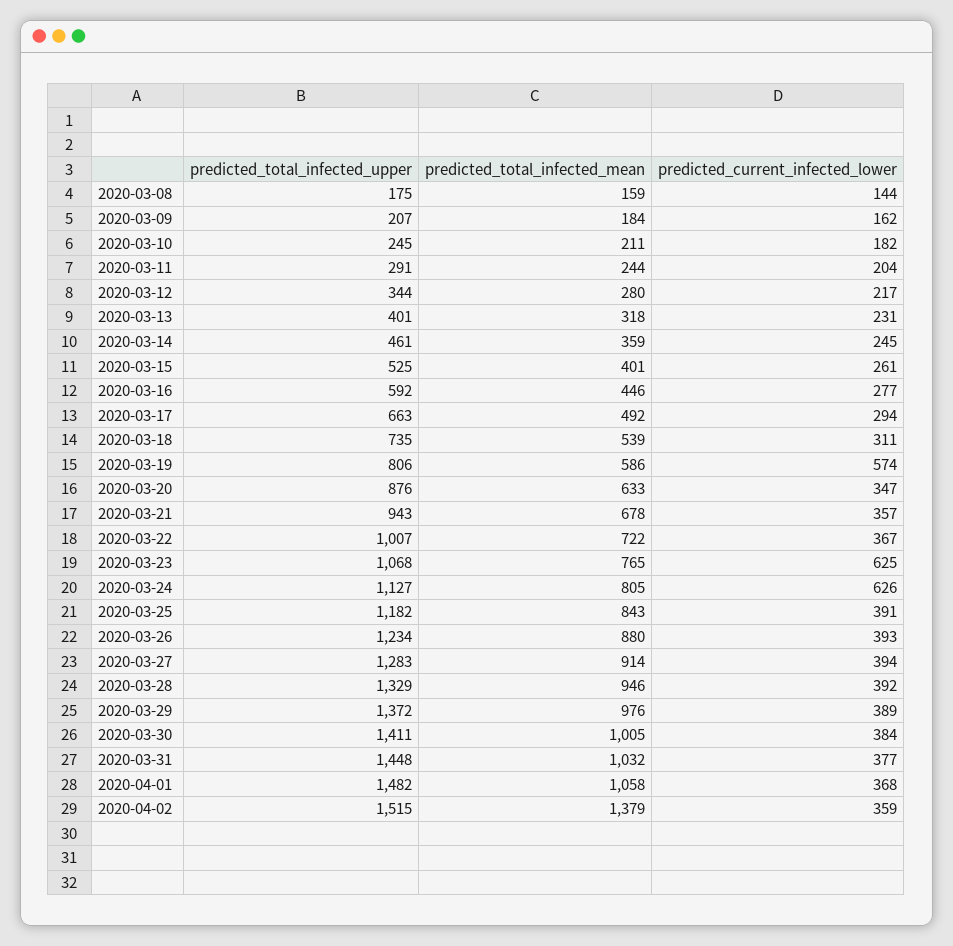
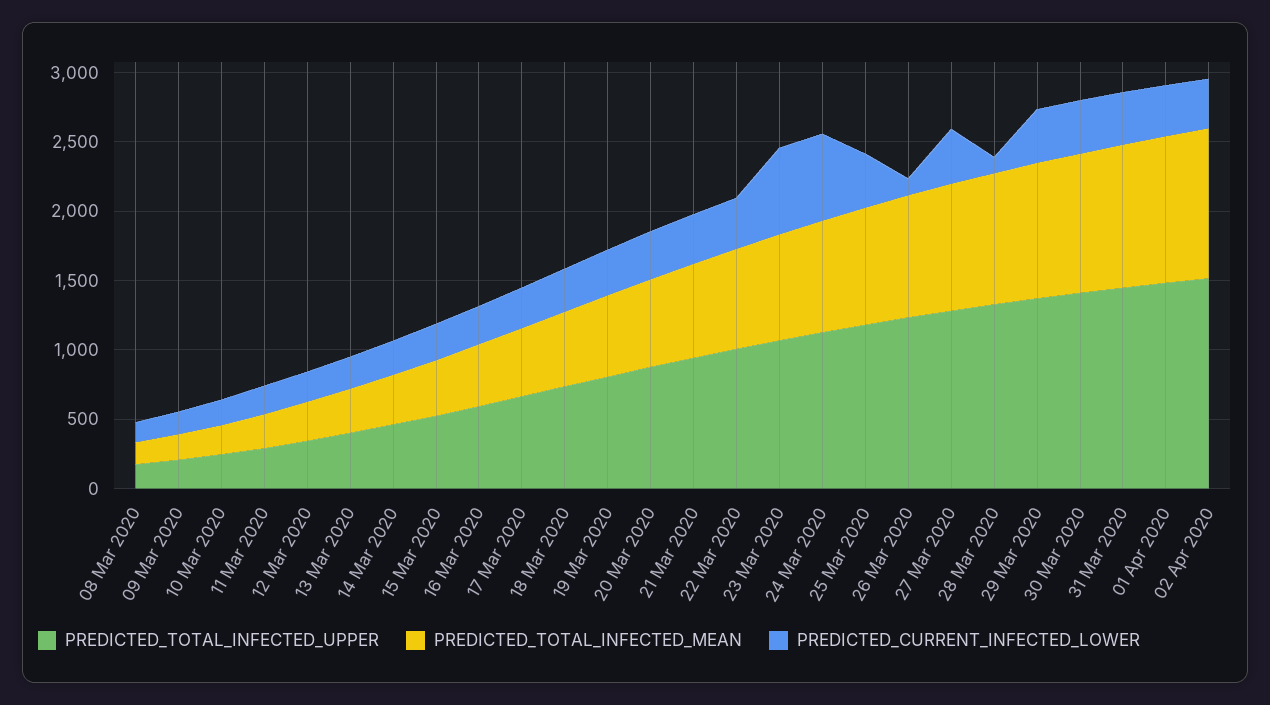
  {
    "predicted_total_infected_upper": {
      "2020-03-08": 175,
      "2020-03-09": 207,
      "2020-03-10": 245,
      "2020-03-11": 291,
      "2020-03-12": 344,
      "2020-03-13": 401,
      "2020-03-14": 461,
      "2020-03-15": 525,
      "2020-03-16": 592,
      "2020-03-17": 663,
      "2020-03-18": 735,
      "2020-03-19": 806,
      "2020-03-20": 876,
      "2020-03-21": 943,
      "2020-03-22": 1007,
      "2020-03-23": 1068,
      "2020-03-24": 1127,
      "2020-03-25": 1182,
      "2020-03-26": 1234,
      "2020-03-27": 1283,
      "2020-03-28": 1329,
      "2020-03-29": 1372,
      "2020-03-30": 1411,
      "2020-03-31": 1448,
      "2020-04-01": 1482,
      "2020-04-02": 1515
    },
    "predicted_total_infected_mean": {
      "2020-03-08": 159,
      "2020-03-09": 184,
      "2020-03-10": 211,
      "2020-03-11": 244,
      "2020-03-12": 280,
      "2020-03-13": 318,
      "2020-03-14": 359,
      "2020-03-15": 401,
      "2020-03-16": 446,
      "2020-03-17": 492,
      "2020-03-18": 539,
      "2020-03-19": 586,
      "2020-03-20": 633,
      "2020-03-21": 678,
      "2020-03-22": 722,
      "2020-03-23": 765,
      "2020-03-24": 805,
      "2020-03-25": 843,
      "2020-03-26": 880,
      "2020-03-27": 914,
      "2020-03-28": 946,
      "2020-03-29": 976,
      "2020-03-30": 1005,
      "2020-03-31": 1032,
      "2020-04-01": 1058,
-     "2020-04-02": 1379
+     "2020-04-02": 1100
    },
    "predicted_current_infected_lower": {
      "2020-03-08": 144,
      "2020-03-09": 162,
      "2020-03-10": 182,
      "2020-03-11": 204,
      "2020-03-12": 217,
      "2020-03-13": 231,
      "2020-03-14": 245,
      "2020-03-15": 261,
      "2020-03-16": 277,
      "2020-03-17": 294,
      "2020-03-18": 311,
-     "2020-03-19": 574,
+     "2020-03-19": 300,
      "2020-03-20": 347,
      "2020-03-21": 357,
      "2020-03-22": 367,
      "2020-03-23": 625,
      "2020-03-24": 626,
      "2020-03-25": 391,
-     "2020-03-26": 393,
+     "2020-03-26": 100,
      "2020-03-27": 394,
-     "2020-03-28": 392,
+     "2020-03-28": 100,
      "2020-03-29": 389,
      "2020-03-30": 384,
      "2020-03-31": 377,
      "2020-04-01": 368,
      "2020-04-02": 359
    }
  }

